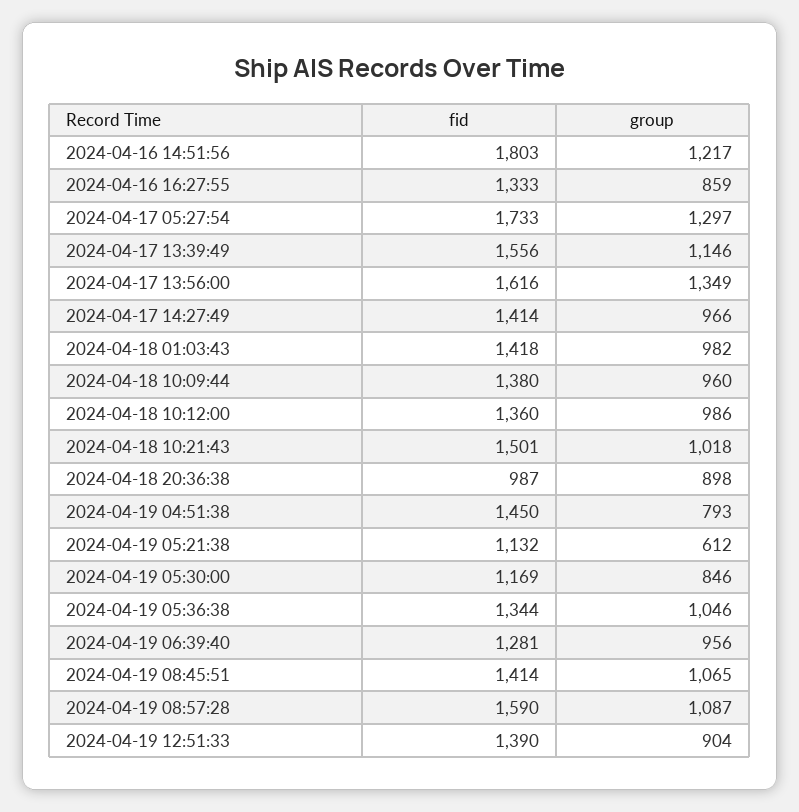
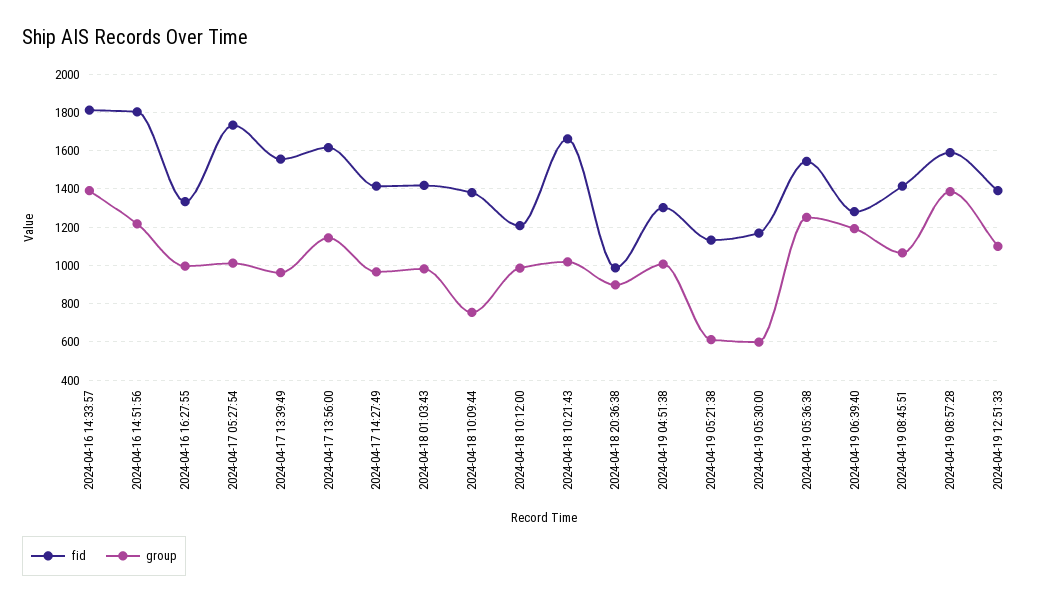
  {
    "fid": {
      "2024-04-16 14:51:56": 1803,
      "2024-04-16 16:27:55": 1333,
      "2024-04-17 05:27:54": 1733,
      "2024-04-17 13:39:49": 1556,
      "2024-04-17 13:56:00": 1616,
      "2024-04-17 14:27:49": 1414,
      "2024-04-18 01:03:43": 1418,
      "2024-04-18 10:09:44": 1380,
-     "2024-04-18 10:12:00": 1360,
+     "2024-04-18 10:12:00": 1200,
-     "2024-04-18 10:21:43": 1501,
+     "2024-04-18 10:21:43": 1650,
      "2024-04-18 20:36:38": 987,
-     "2024-04-19 04:51:38": 1450,
+     "2024-04-19 04:51:38": 1300,
      "2024-04-19 05:21:38": 1132,
      "2024-04-19 05:30:00": 1169,
-     "2024-04-19 05:36:38": 1344,
+     "2024-04-19 05:36:38": 1550,
      "2024-04-19 06:39:40": 1281,
      "2024-04-19 08:45:51": 1414,
      "2024-04-19 08:57:28": 1590,
-     "2024-04-19 12:51:33": 1390
+     "2024-04-19 12:51:33": 1390,
+     "2024-04-16 14:33:57": 1800
    },
    "group": {
      "2024-04-16 14:51:56": 1217,
-     "2024-04-16 16:27:55": 859,
+     "2024-04-16 16:27:55": 1000,
-     "2024-04-17 05:27:54": 1297,
+     "2024-04-17 05:27:54": 1000,
-     "2024-04-17 13:39:49": 1146,
+     "2024-04-17 13:39:49": 950,
-     "2024-04-17 13:56:00": 1349,
+     "2024-04-17 13:56:00": 1150,
      "2024-04-17 14:27:49": 966,
      "2024-04-18 01:03:43": 982,
-     "2024-04-18 10:09:44": 960,
+     "2024-04-18 10:09:44": 750,
      "2024-04-18 10:12:00": 986,
      "2024-04-18 10:21:43": 1018,
      "2024-04-18 20:36:38": 898,
-     "2024-04-19 04:51:38": 793,
+     "2024-04-19 04:51:38": 1000,
      "2024-04-19 05:21:38": 612,
-     "2024-04-19 05:30:00": 846,
+     "2024-04-19 05:30:00": 600,
-     "2024-04-19 05:36:38": 1046,
+     "2024-04-19 05:36:38": 1250,
-     "2024-04-19 06:39:40": 956,
+     "2024-04-19 06:39:40": 1200,
      "2024-04-19 08:45:51": 1065,
-     "2024-04-19 08:57:28": 1087,
+     "2024-04-19 08:57:28": 1400,
-     "2024-04-19 12:51:33": 904
+     "2024-04-19 12:51:33": 1100,
+     "2024-04-16 14:33:57": 1400
    }
  }

